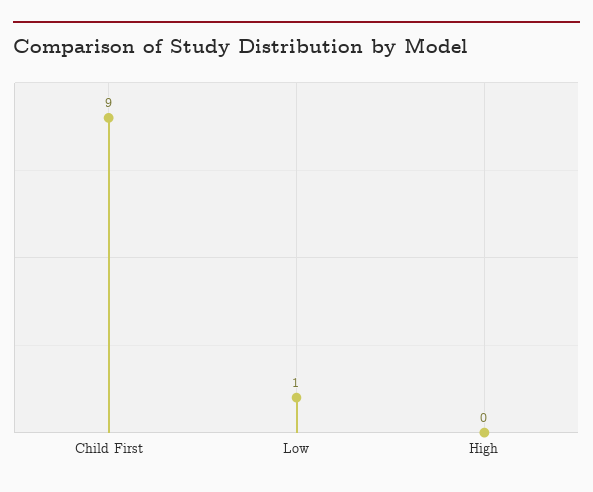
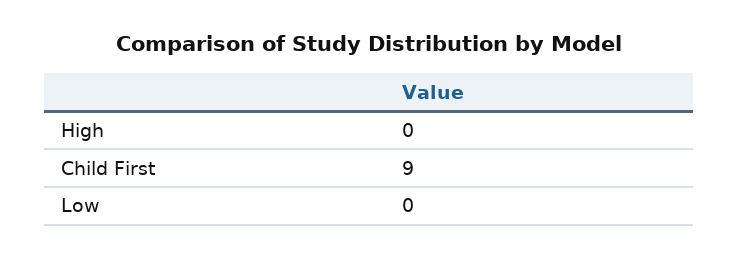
  {
    "Child First": 9,
-   "Low": 1,
+   "Low": 0,
    "High": 0
  }

